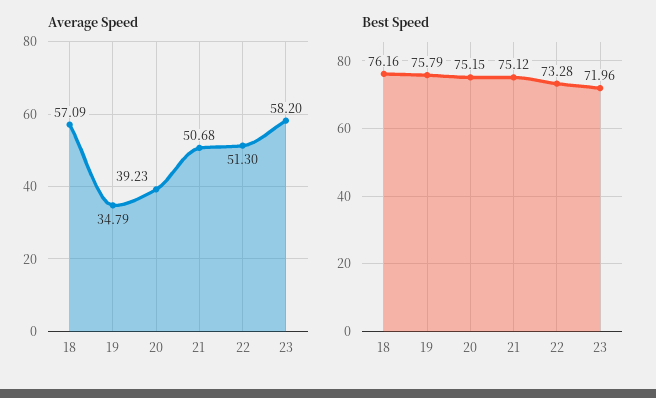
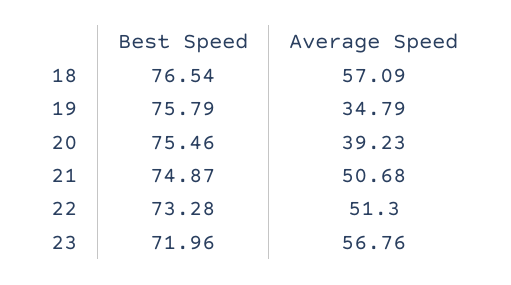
  {
    "Average Speed": {
      "18": 57.09,
      "19": 34.79,
      "20": 39.23,
      "21": 50.68,
      "22": 51.3,
-     "23": 58.2
+     "23": 56.76
    },
    "Best Speed": {
-     "18": 76.16,
+     "18": 76.54,
      "19": 75.79,
-     "20": 75.15,
+     "20": 75.46,
-     "21": 75.12,
+     "21": 74.87,
      "22": 73.28,
      "23": 71.96
    }
  }

